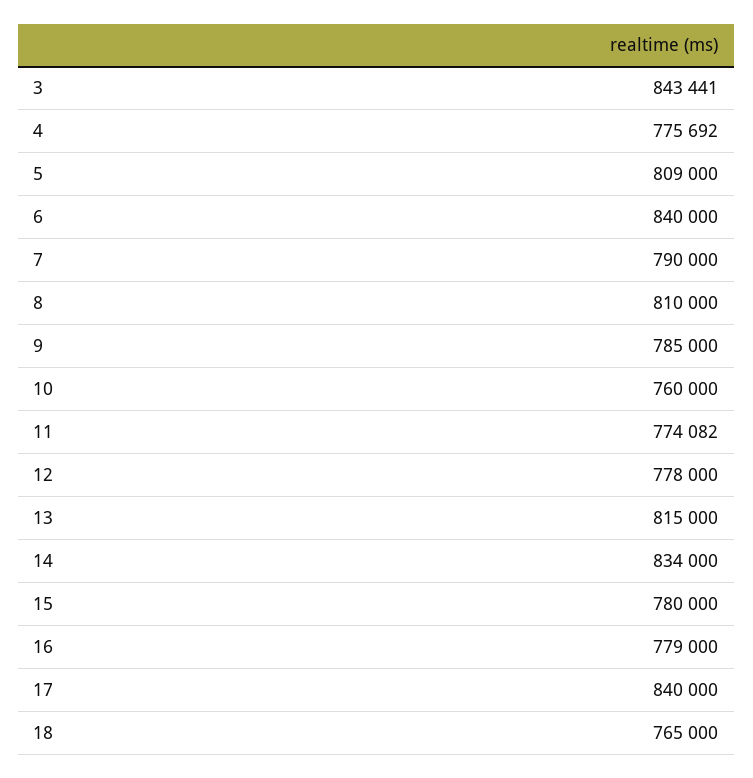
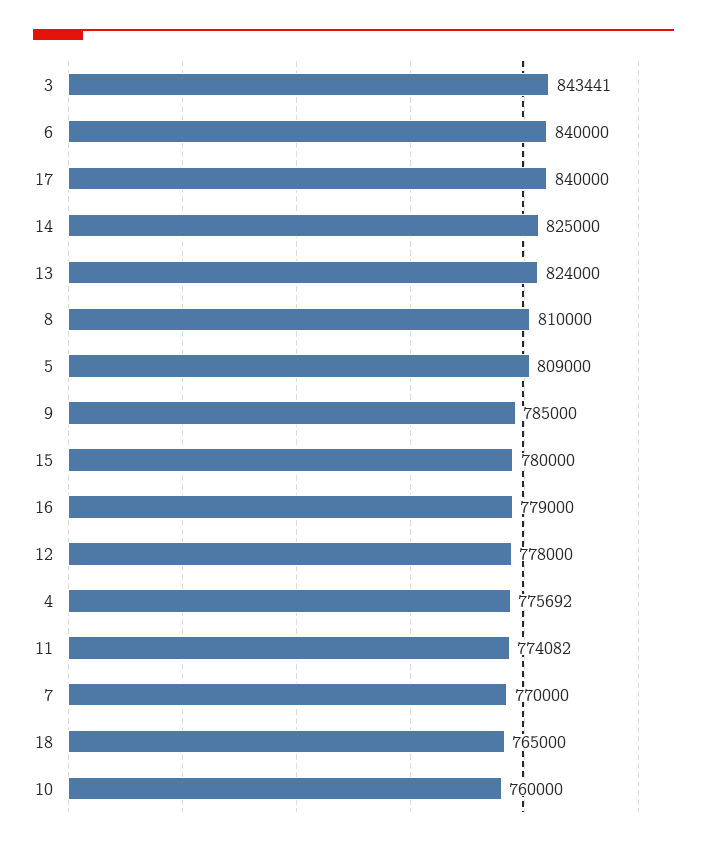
  {
    "3": 843441,
    "4": 775692,
    "5": 809000,
    "6": 840000,
-   "7": 790000,
+   "7": 770000,
    "8": 810000,
    "9": 785000,
    "10": 760000,
    "11": 774082,
    "12": 778000,
-   "13": 815000,
+   "13": 824000,
-   "14": 834000,
+   "14": 825000,
    "15": 780000,
    "16": 779000,
    "17": 840000,
    "18": 765000
  }

